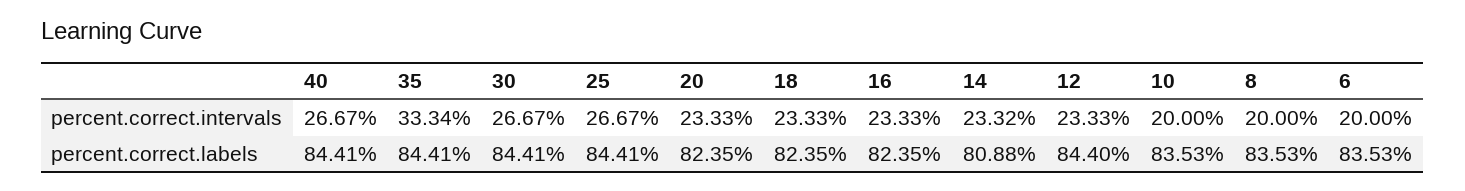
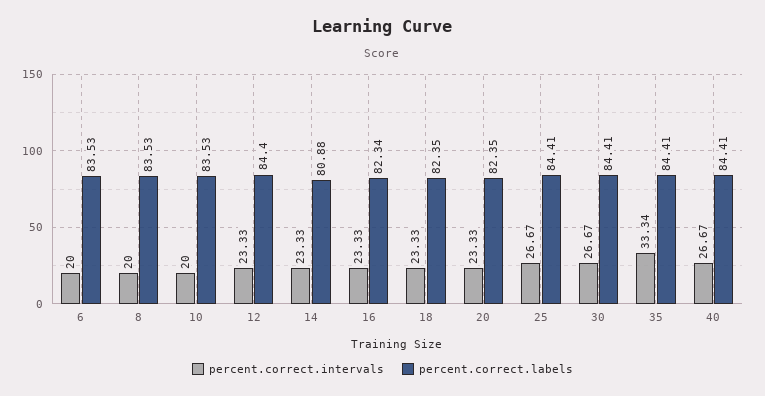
  {
    "percent.correct.intervals": {
      "40": 26.67,
      "35": 33.34,
      "30": 26.67,
      "25": 26.67,
      "20": 23.33,
      "18": 23.33,
      "16": 23.33,
-     "14": 23.32,
+     "14": 23.33,
      "12": 23.33,
      "10": 20,
      "8": 20,
      "6": 20
    },
    "percent.correct.labels": {
      "40": 84.41,
      "35": 84.41,
      "30": 84.41,
      "25": 84.41,
      "20": 82.35,
      "18": 82.35,
-     "16": 82.35,
+     "16": 82.34,
      "14": 80.88,
      "12": 84.4,
      "10": 83.53,
      "8": 83.53,
      "6": 83.53
    }
  }

